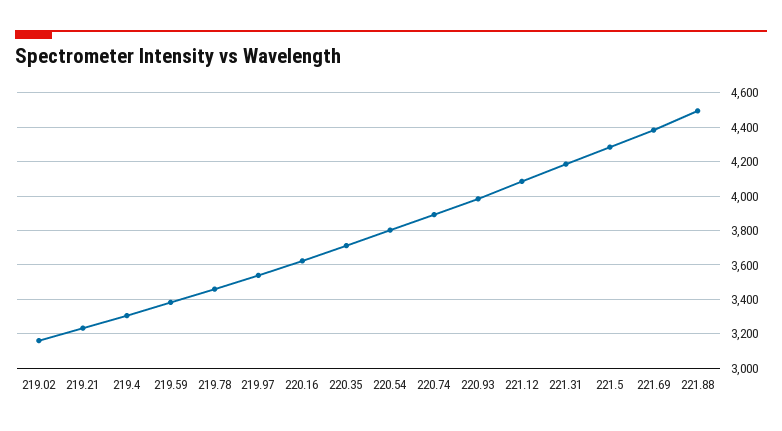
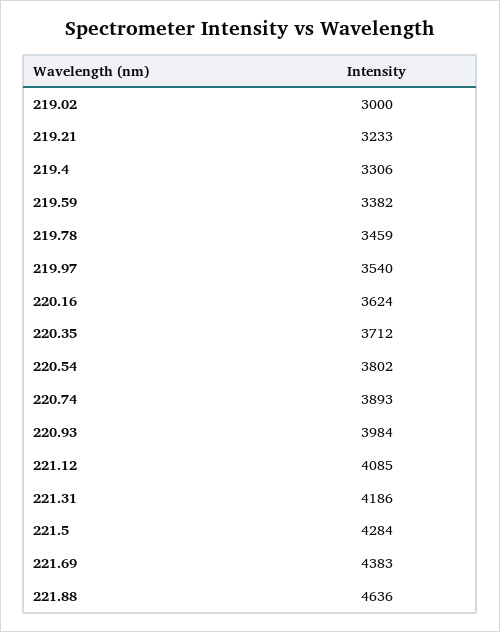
  {
-   "219.02": 3150,
+   "219.02": 3000,
    "219.21": 3233,
    "219.4": 3306,
    "219.59": 3382,
    "219.78": 3459,
    "219.97": 3540,
    "220.16": 3624,
    "220.35": 3712,
    "220.54": 3802,
    "220.74": 3893,
    "220.93": 3984,
    "221.12": 4085,
    "221.31": 4186,
    "221.5": 4284,
    "221.69": 4383,
-   "221.88": 4500
+   "221.88": 4636
  }

